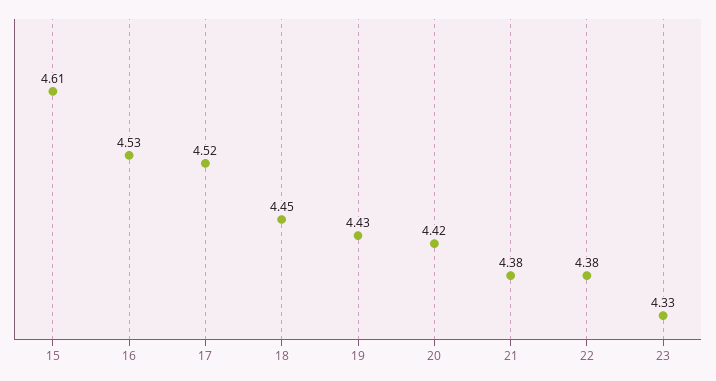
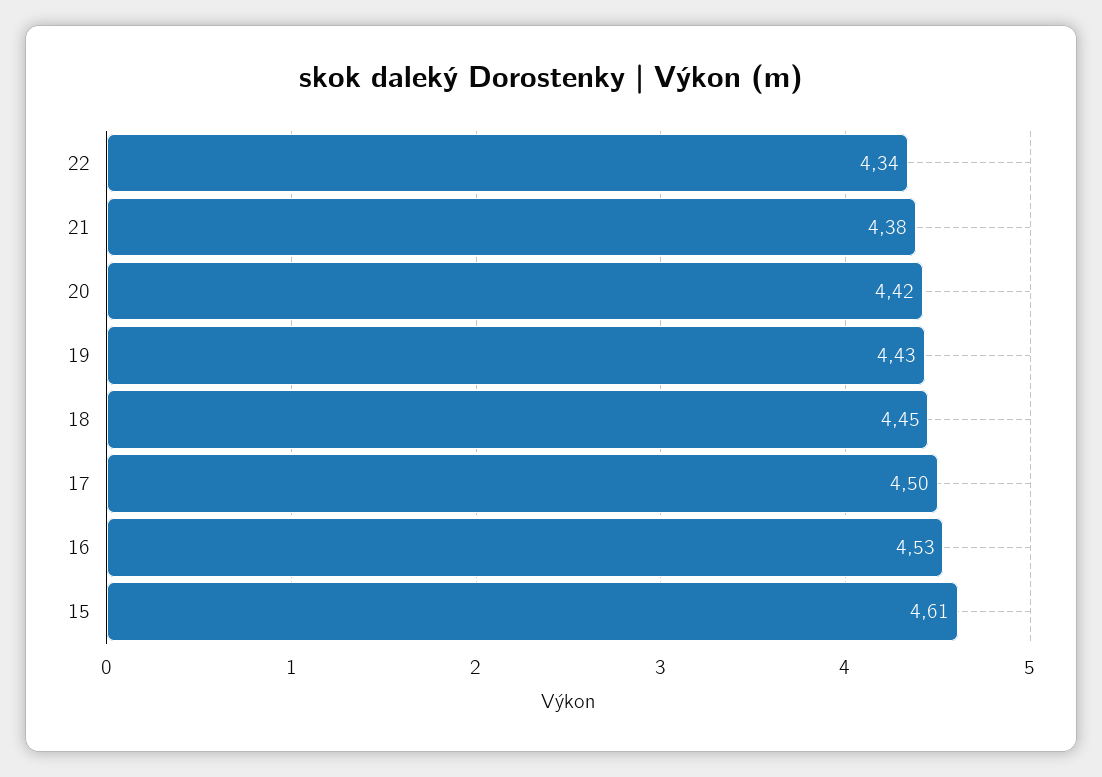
  {
    "15": 4.61,
    "16": 4.53,
-   "17": 4.52,
+   "17": 4.5,
    "18": 4.45,
    "19": 4.43,
    "20": 4.42,
    "21": 4.38,
-   "22": 4.38,
+   "22": 4.34
-   "23": 4.33
  }

